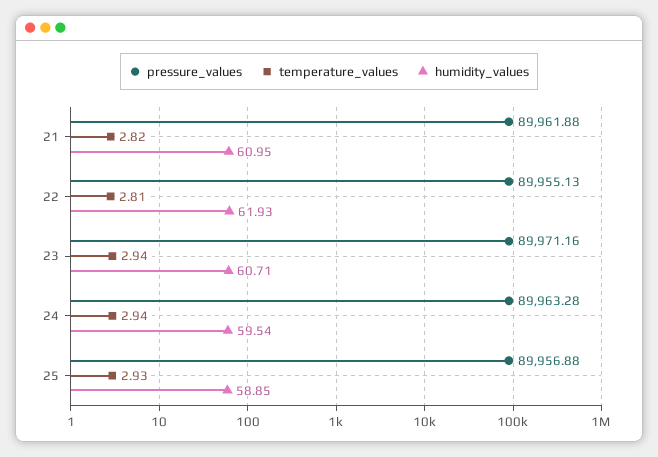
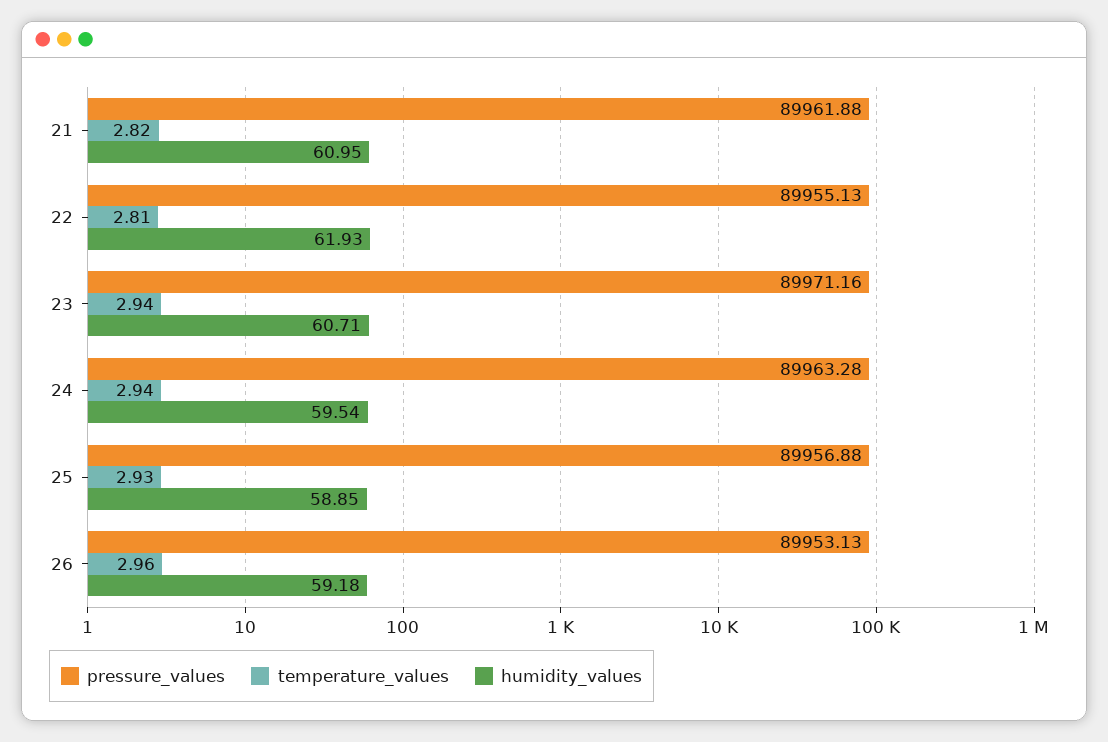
  {
    "pressure_values": {
      "21": 89961.88,
      "22": 89955.13,
      "23": 89971.16,
      "24": 89963.28,
-     "25": 89956.88
+     "25": 89956.88,
+     "26": 89953.13
    },
    "temperature_values": {
      "21": 2.82,
      "22": 2.81,
      "23": 2.94,
      "24": 2.94,
-     "25": 2.93
+     "25": 2.93,
+     "26": 2.96
    },
    "humidity_values": {
      "21": 60.95,
      "22": 61.93,
      "23": 60.71,
      "24": 59.54,
-     "25": 58.85
+     "25": 58.85,
+     "26": 59.18
    }
  }

